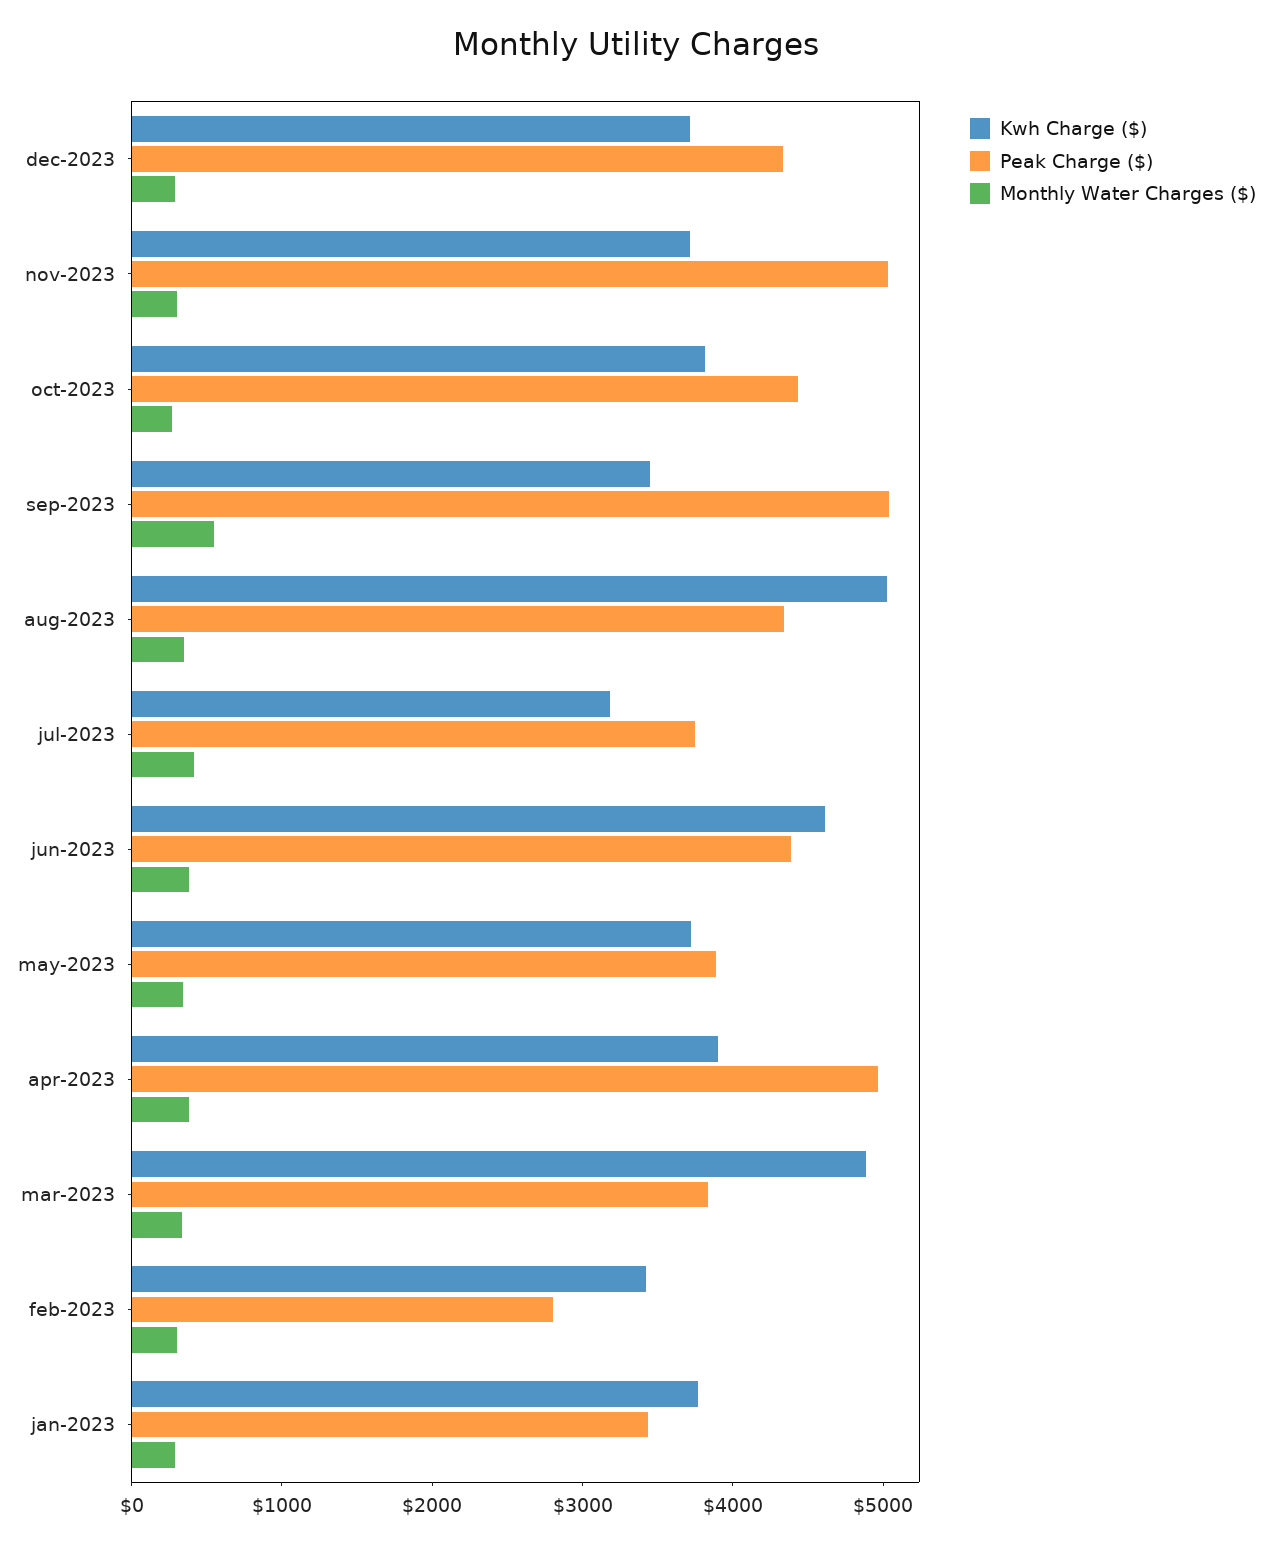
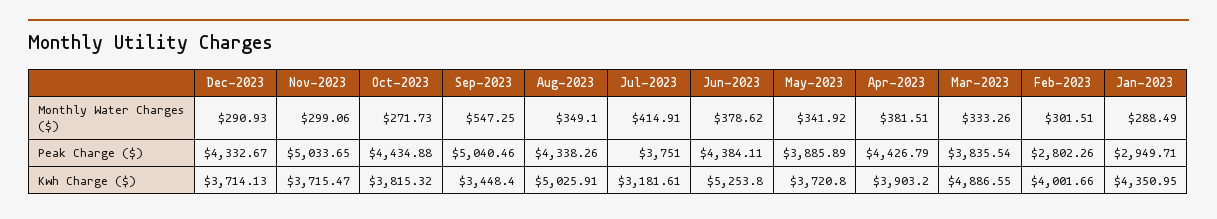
  {
    "Kwh Charge ($)": {
      "dec-2023": 3714.13,
      "nov-2023": 3715.47,
      "oct-2023": 3815.32,
      "sep-2023": 3448.4,
      "aug-2023": 5025.91,
      "jul-2023": 3181.61,
-     "jun-2023": 4600,
+     "jun-2023": 5253.8,
      "may-2023": 3720.8,
      "apr-2023": 3903.2,
      "mar-2023": 4886.55,
-     "feb-2023": 3400,
+     "feb-2023": 4001.66,
-     "jan-2023": 3800
+     "jan-2023": 4350.95
    },
    "Peak Charge ($)": {
      "dec-2023": 4332.67,
      "nov-2023": 5033.65,
      "oct-2023": 4434.88,
      "sep-2023": 5040.46,
      "aug-2023": 4338.26,
      "jul-2023": 3751,
      "jun-2023": 4384.11,
      "may-2023": 3885.89,
-     "apr-2023": 5000,
+     "apr-2023": 4426.79,
      "mar-2023": 3835.54,
      "feb-2023": 2802.26,
-     "jan-2023": 3400
+     "jan-2023": 2949.71
    },
    "Monthly Water Charges ($)": {
      "dec-2023": 290.93,
      "nov-2023": 299.06,
      "oct-2023": 271.73,
      "sep-2023": 547.25,
      "aug-2023": 349.1,
      "jul-2023": 414.91,
      "jun-2023": 378.62,
      "may-2023": 341.92,
      "apr-2023": 381.51,
      "mar-2023": 333.26,
      "feb-2023": 301.51,
      "jan-2023": 288.49
    }
  }

